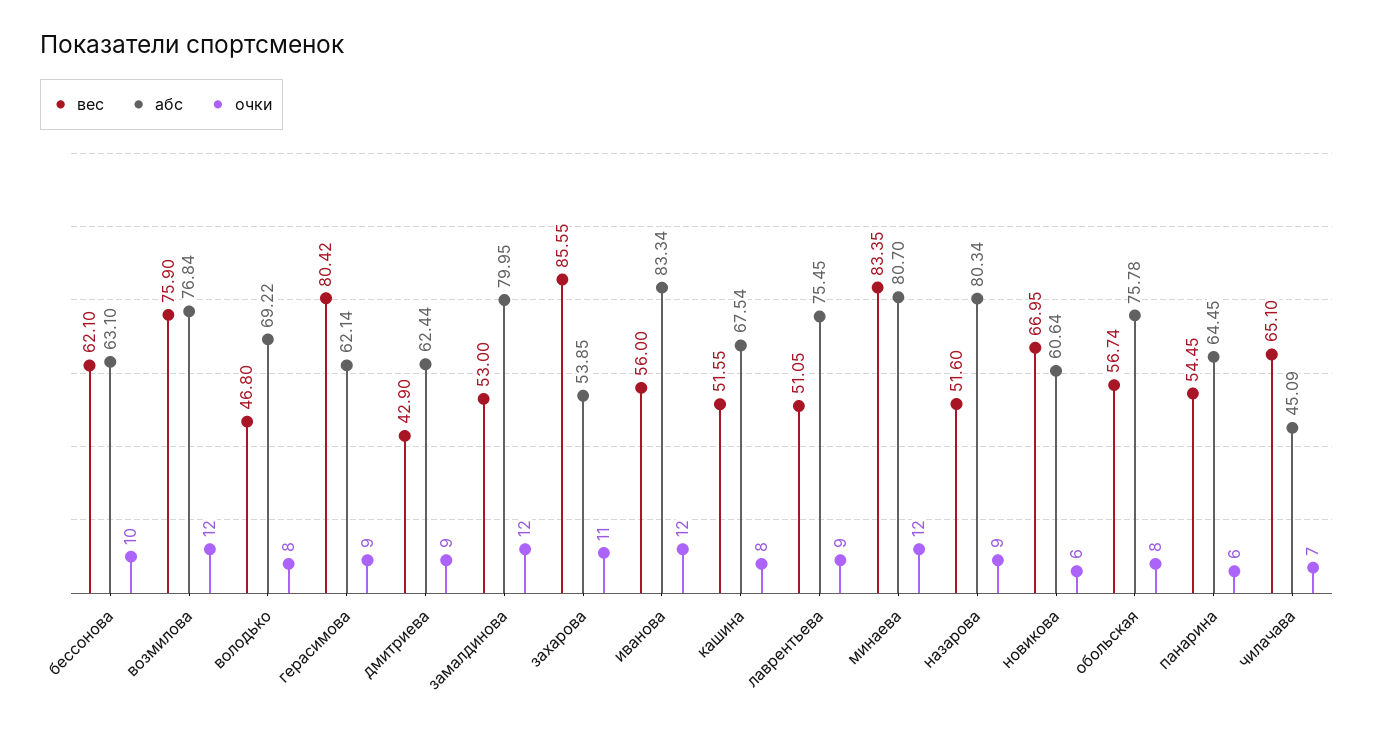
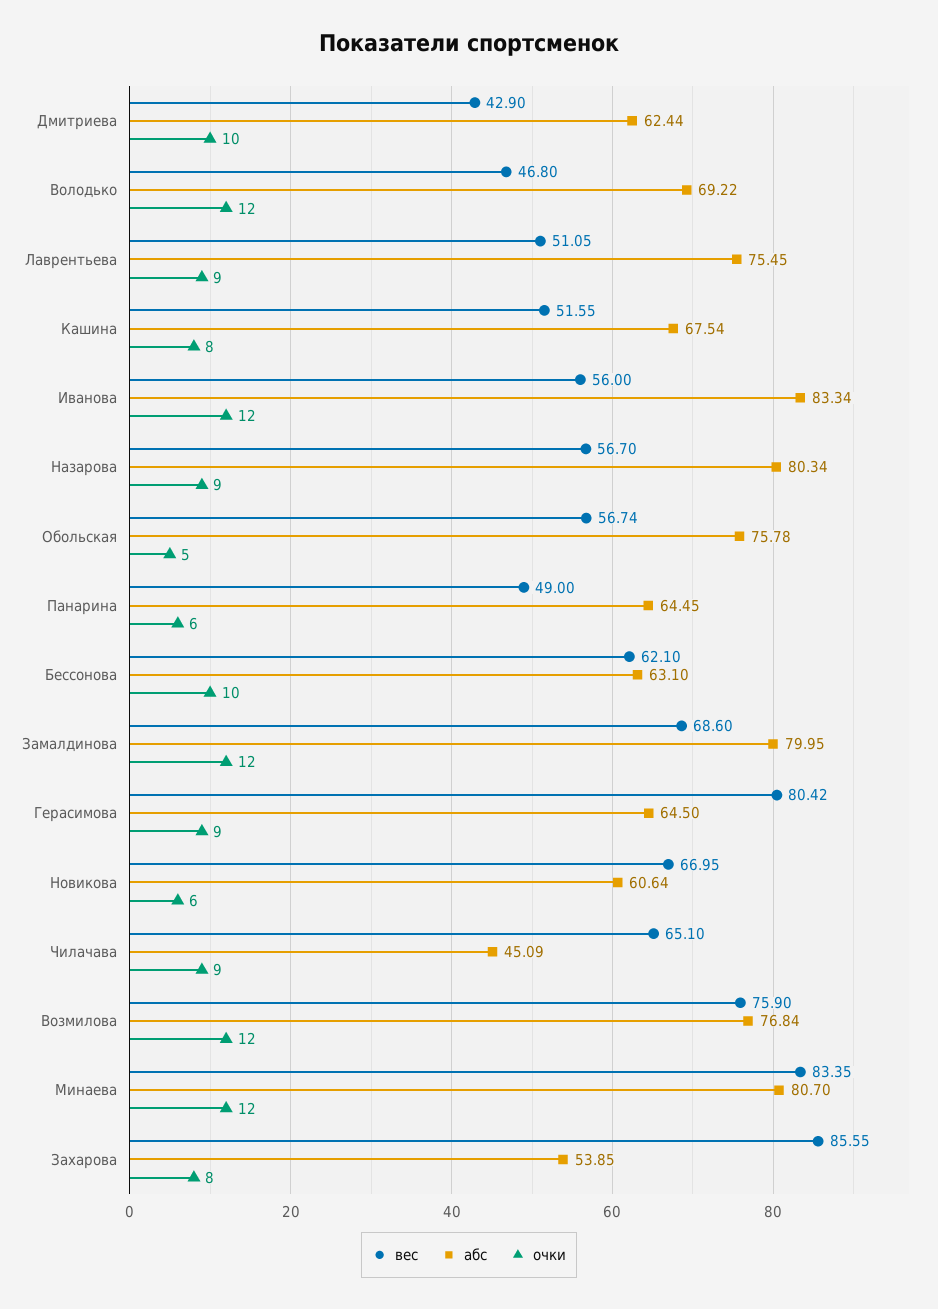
  {
    "вес": {
      "бессонова": 62.1,
      "возмилова": 75.9,
      "володько": 46.8,
      "герасимова": 80.42,
      "дмитриева": 42.9,
-     "замалдинова": 53,
+     "замалдинова": 68.6,
      "захарова": 85.55,
      "иванова": 56,
      "кашина": 51.55,
      "лаврентьева": 51.05,
      "минаева": 83.35,
-     "назарова": 51.6,
+     "назарова": 56.7,
      "новикова": 66.95,
      "обольская": 56.74,
-     "панарина": 54.45,
+     "панарина": 49,
      "чилачава": 65.1
    },
    "абс": {
      "бессонова": 63.1,
      "возмилова": 76.84,
      "володько": 69.22,
-     "герасимова": 62.14,
+     "герасимова": 64.5,
      "дмитриева": 62.44,
      "замалдинова": 79.95,
      "захарова": 53.85,
      "иванова": 83.34,
      "кашина": 67.54,
      "лаврентьева": 75.45,
      "минаева": 80.7,
      "назарова": 80.34,
      "новикова": 60.64,
      "обольская": 75.78,
      "панарина": 64.45,
      "чилачава": 45.09
    },
    "очки": {
      "бессонова": 10,
      "возмилова": 12,
-     "володько": 8,
+     "володько": 12,
      "герасимова": 9,
-     "дмитриева": 9,
+     "дмитриева": 10,
      "замалдинова": 12,
-     "захарова": 11,
+     "захарова": 8,
      "иванова": 12,
      "кашина": 8,
      "лаврентьева": 9,
      "минаева": 12,
      "назарова": 9,
      "новикова": 6,
-     "обольская": 8,
+     "обольская": 5,
      "панарина": 6,
-     "чилачава": 7
+     "чилачава": 9
    }
  }

